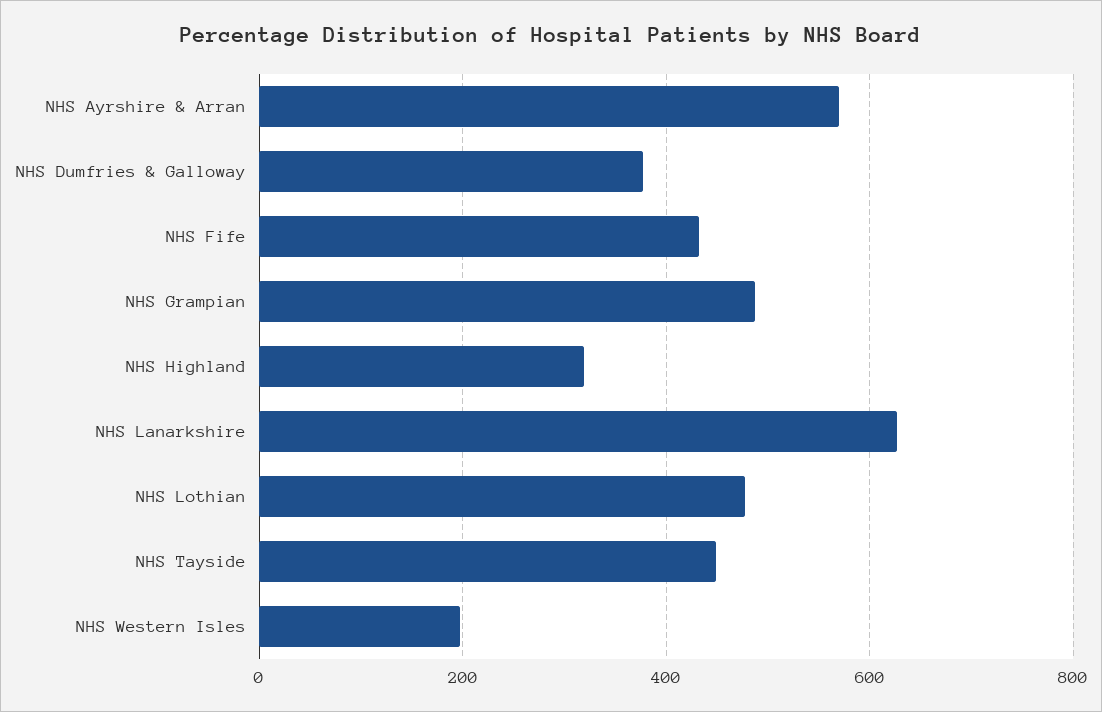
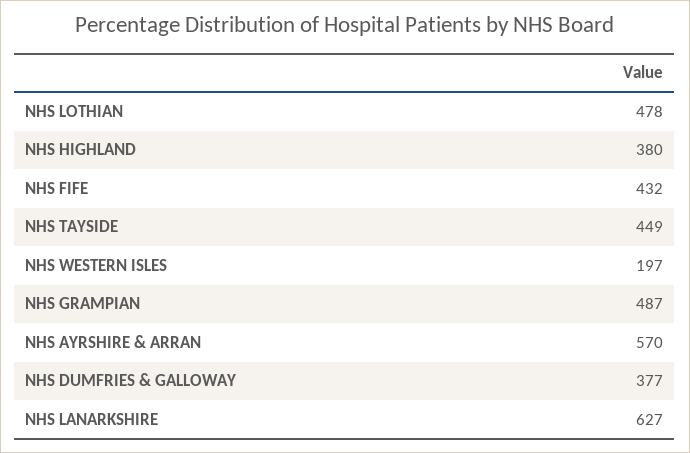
  {
    "NHS Ayrshire & Arran": 570,
    "NHS Dumfries & Galloway": 377,
    "NHS Fife": 432,
    "NHS Grampian": 487,
-   "NHS Highland": 320,
+   "NHS Highland": 380,
    "NHS Lanarkshire": 627,
    "NHS Lothian": 478,
    "NHS Tayside": 449,
    "NHS Western Isles": 197
  }

